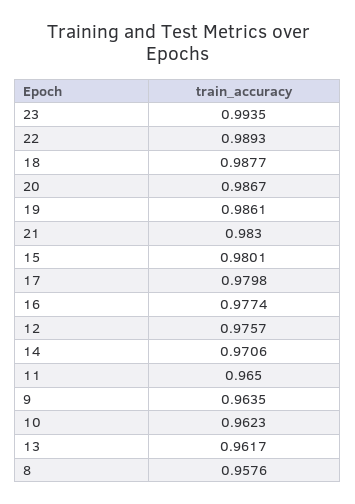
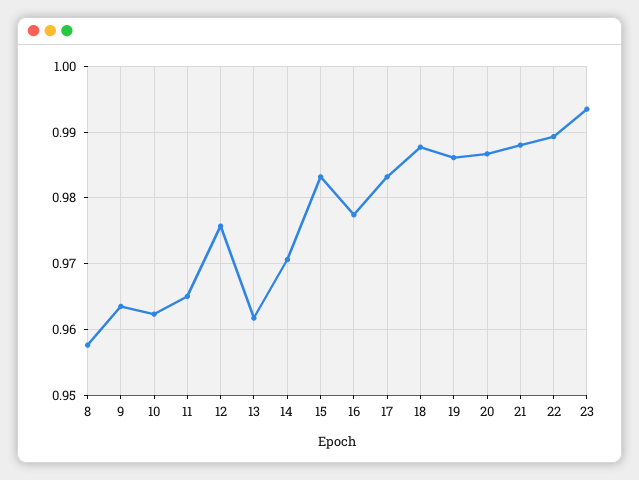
  {
    "23": 0.9935,
    "22": 0.9893,
    "18": 0.9877,
    "20": 0.9867,
    "19": 0.9861,
-   "21": 0.983,
+   "21": 0.988,
-   "15": 0.9801,
+   "15": 0.983,
-   "17": 0.9798,
+   "17": 0.983,
    "16": 0.9774,
    "12": 0.9757,
    "14": 0.9706,
    "11": 0.965,
    "9": 0.9635,
    "10": 0.9623,
    "13": 0.9617,
    "8": 0.9576
  }

